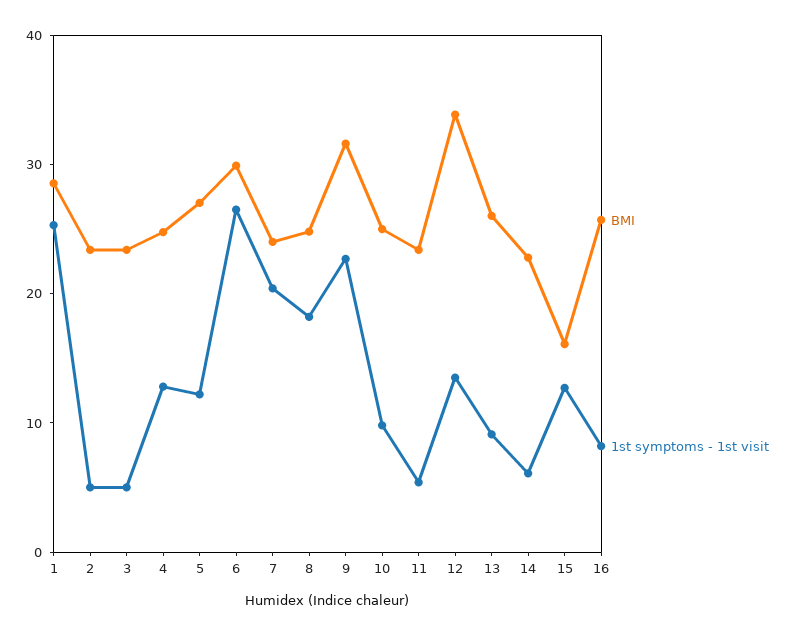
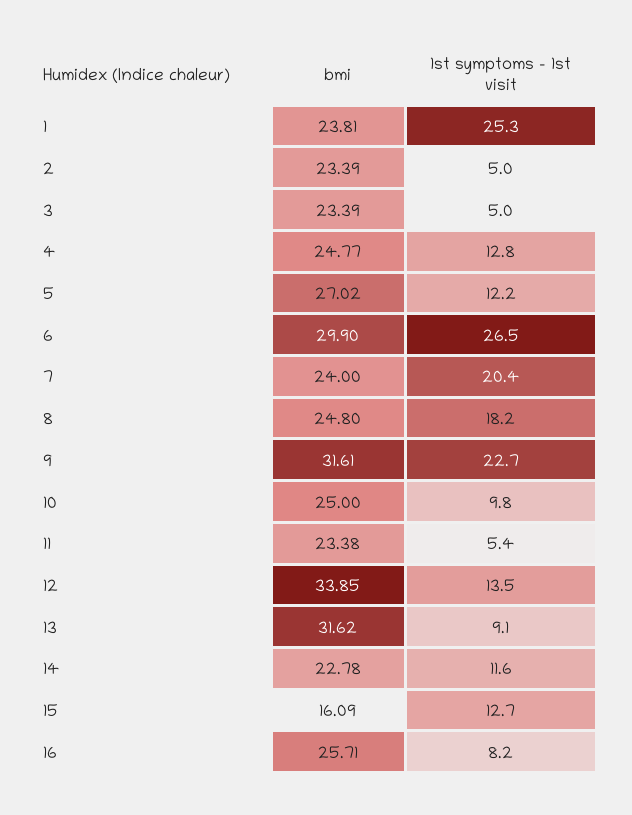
  {
    "BMI": {
-     "1": 28,
+     "1": 23.81,
      "2": 23.39,
      "3": 23.39,
      "4": 24.77,
      "5": 27.02,
      "6": 29.9,
      "7": 24,
      "8": 24.8,
      "9": 31.61,
      "10": 25,
      "11": 23.38,
      "12": 33.85,
-     "13": 26,
+     "13": 31.62,
      "14": 22.78,
      "15": 16.09,
      "16": 25.71
    },
    "1st symptoms - 1st visit": {
      "1": 25.3,
      "2": 5,
      "3": 5,
      "4": 12.8,
      "5": 12.2,
      "6": 26.5,
      "7": 20.4,
      "8": 18.2,
      "9": 22.7,
      "10": 9.8,
      "11": 5.4,
      "12": 13.5,
      "13": 9.1,
-     "14": 6,
+     "14": 11.6,
      "15": 12.7,
      "16": 8.2
    }
  }

